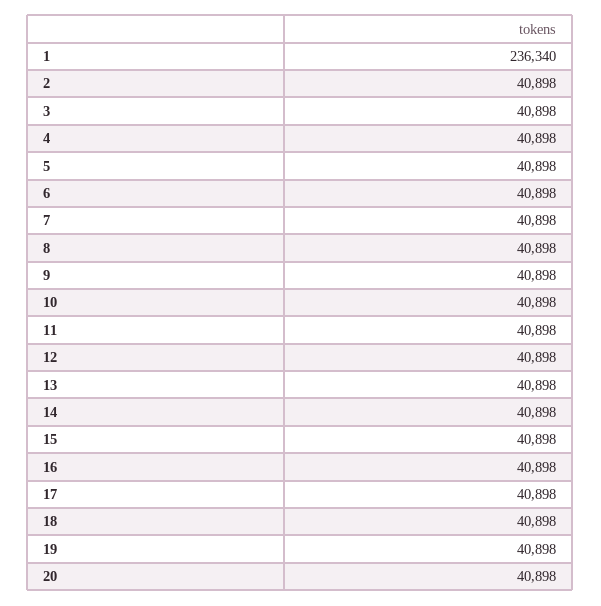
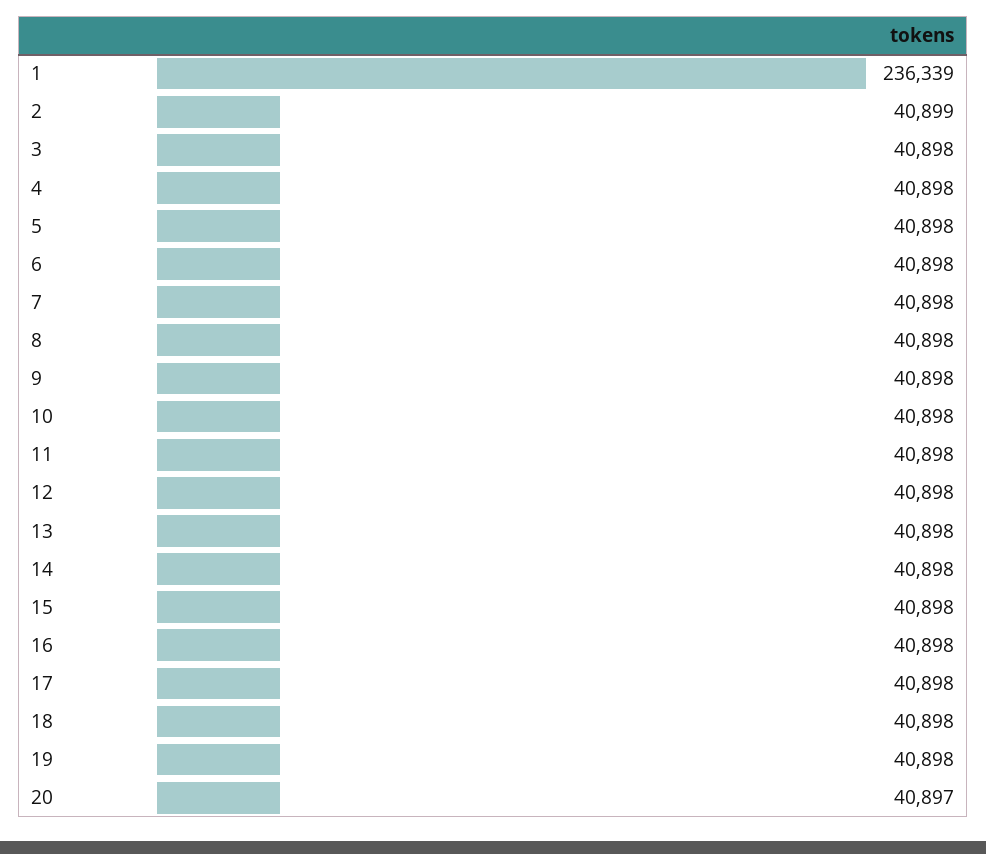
  {
-   "1": 236340,
+   "1": 236339,
-   "2": 40898,
+   "2": 40899,
    "3": 40898,
    "4": 40898,
    "5": 40898,
    "6": 40898,
    "7": 40898,
    "8": 40898,
    "9": 40898,
    "10": 40898,
    "11": 40898,
    "12": 40898,
    "13": 40898,
    "14": 40898,
    "15": 40898,
    "16": 40898,
    "17": 40898,
    "18": 40898,
    "19": 40898,
-   "20": 40898
+   "20": 40897
  }

